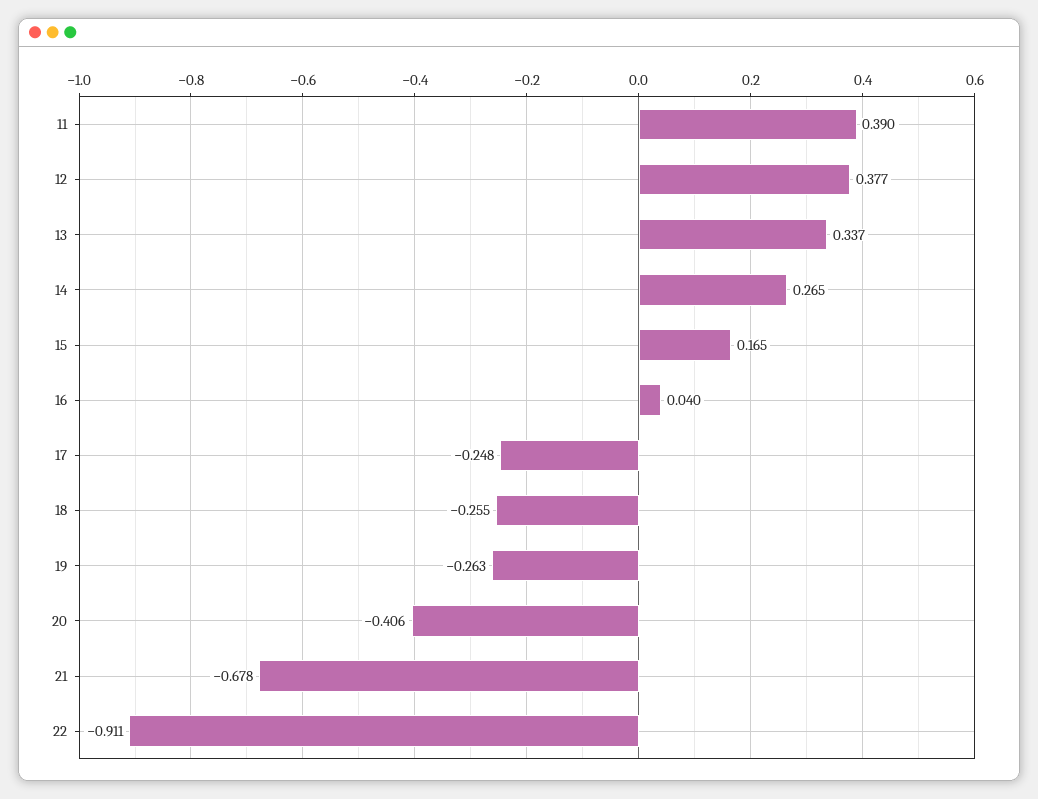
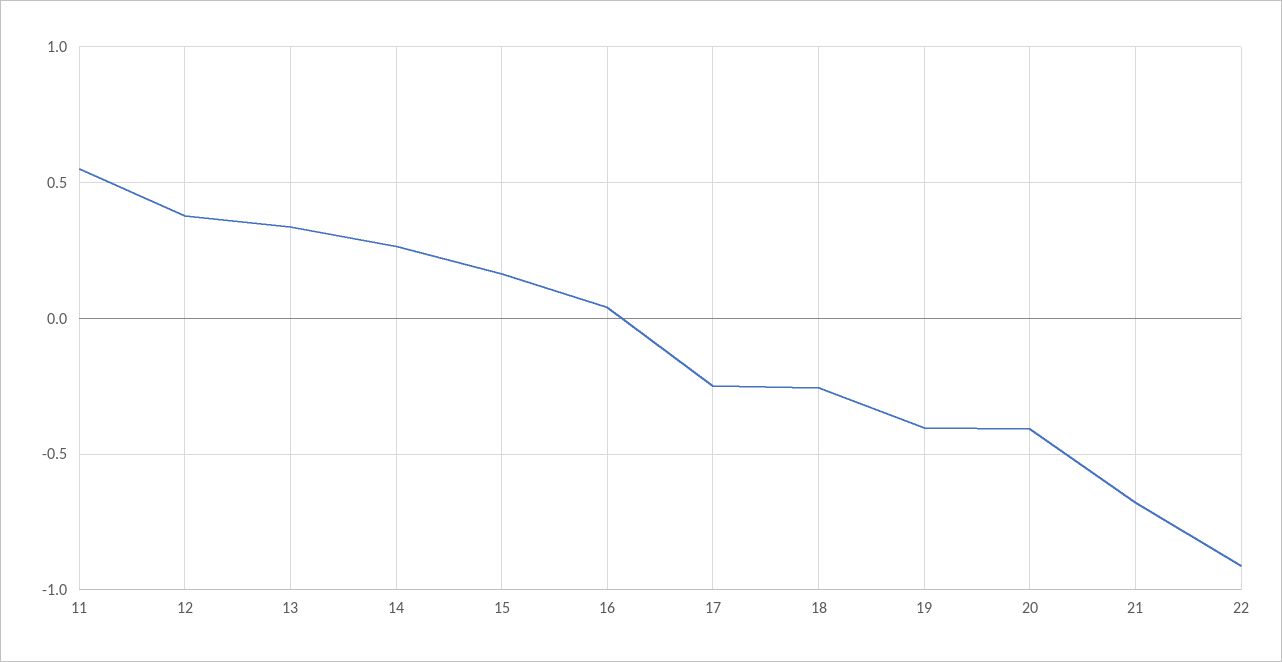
  {
-   "11": 0.39,
+   "11": 0.55,
    "12": 0.377,
    "13": 0.337,
    "14": 0.265,
    "15": 0.165,
    "16": 0.04,
    "17": -0.248,
    "18": -0.255,
-   "19": -0.263,
+   "19": -0.4,
    "20": -0.406,
    "21": -0.678,
    "22": -0.911
  }

